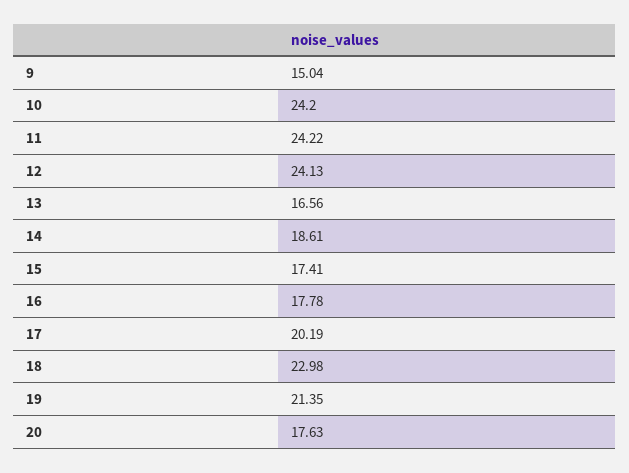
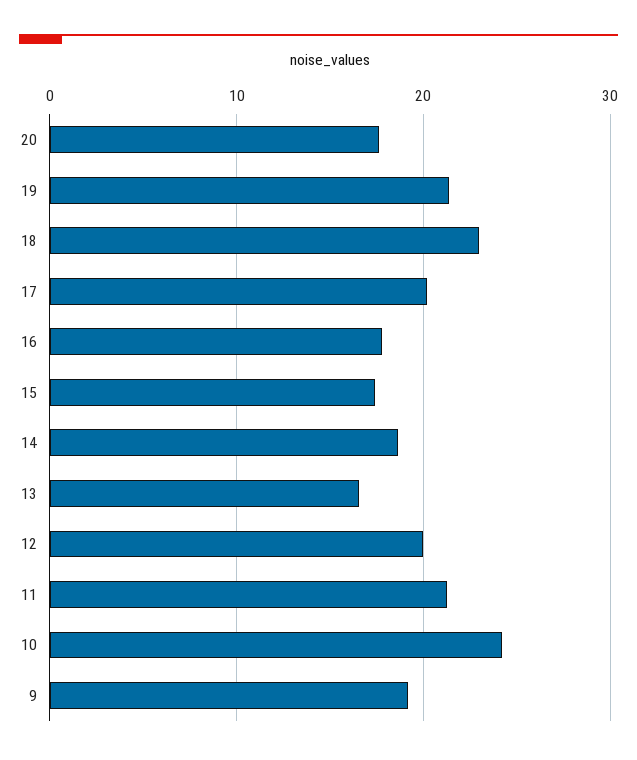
  {
-   "9": 15.04,
+   "9": 19,
    "10": 24.2,
-   "11": 24.22,
+   "11": 21,
-   "12": 24.13,
+   "12": 20,
    "13": 16.56,
    "14": 18.61,
    "15": 17.41,
    "16": 17.78,
    "17": 20.19,
    "18": 22.98,
    "19": 21.35,
    "20": 17.63
  }

